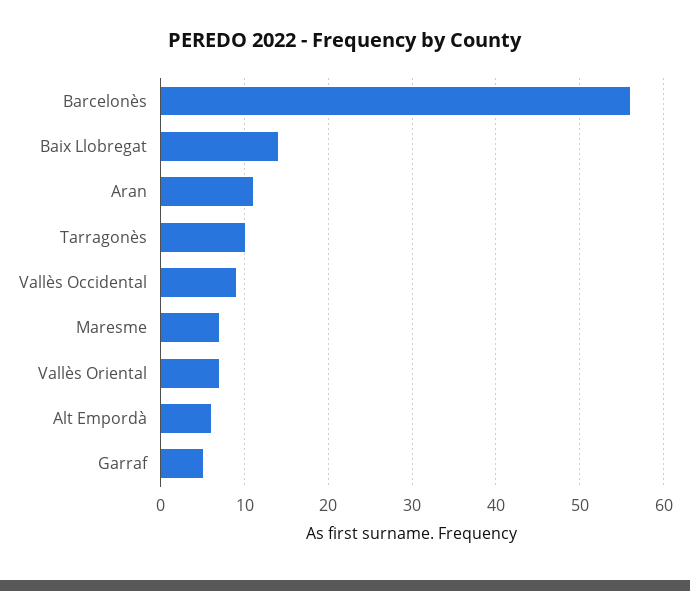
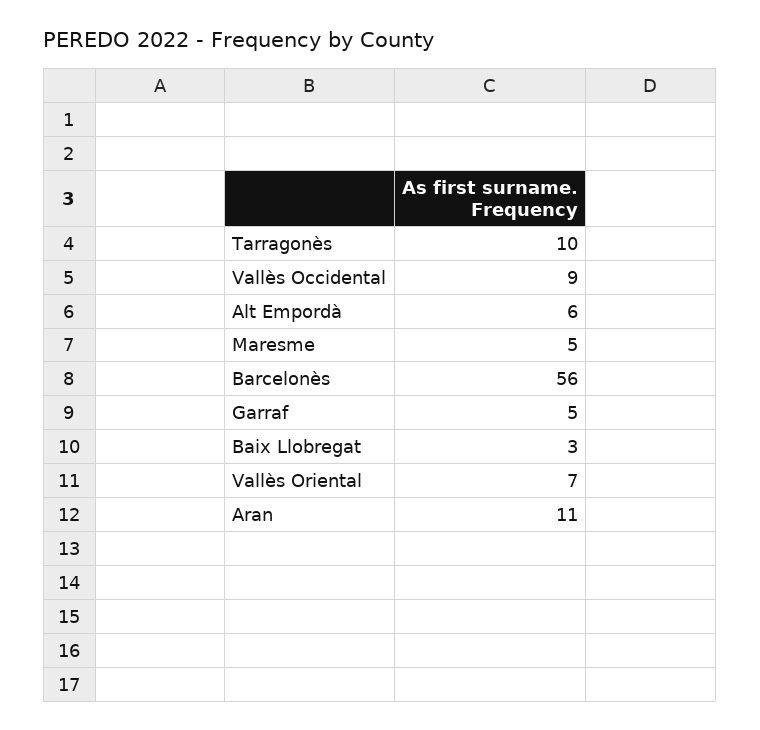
  {
    "Barcelonès": 56,
-   "Baix Llobregat": 14,
+   "Baix Llobregat": 3,
    "Aran": 11,
    "Tarragonès": 10,
    "Vallès Occidental": 9,
-   "Maresme": 7,
+   "Maresme": 5,
    "Vallès Oriental": 7,
    "Alt Empordà": 6,
    "Garraf": 5
  }

